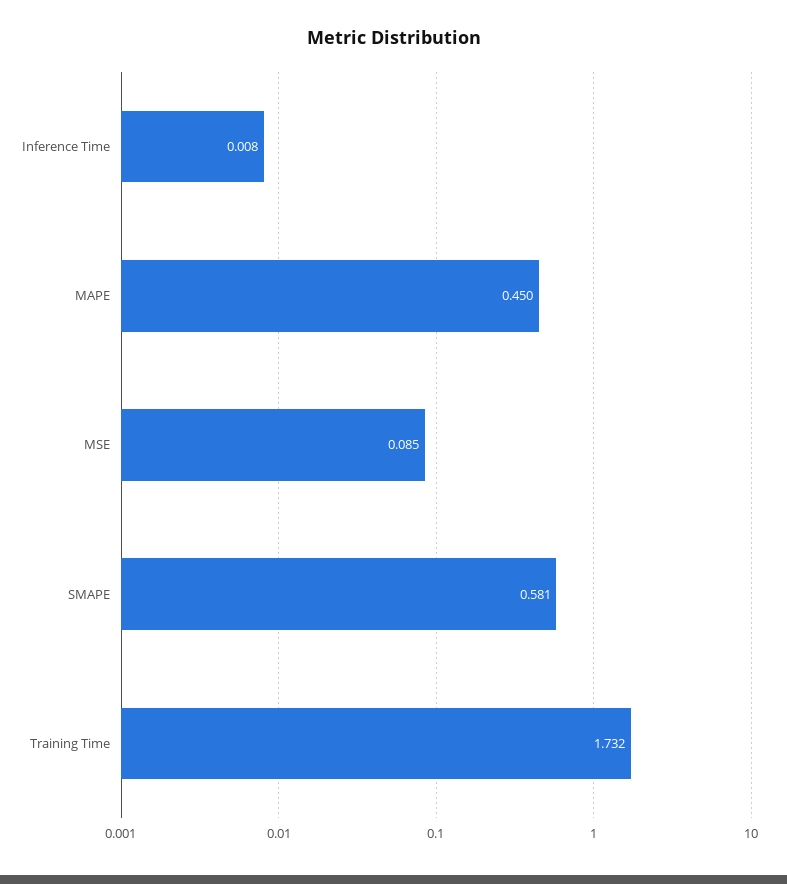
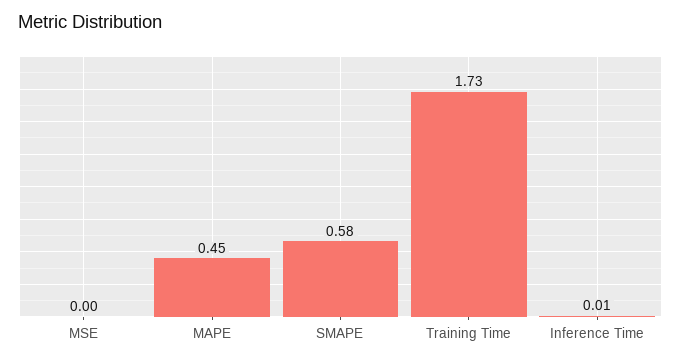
  {
    "Inference Time": 0.008,
    "MAPE": 0.45,
-   "MSE": 0.085,
+   "MSE": 0,
    "SMAPE": 0.581,
    "Training Time": 1.732
  }

